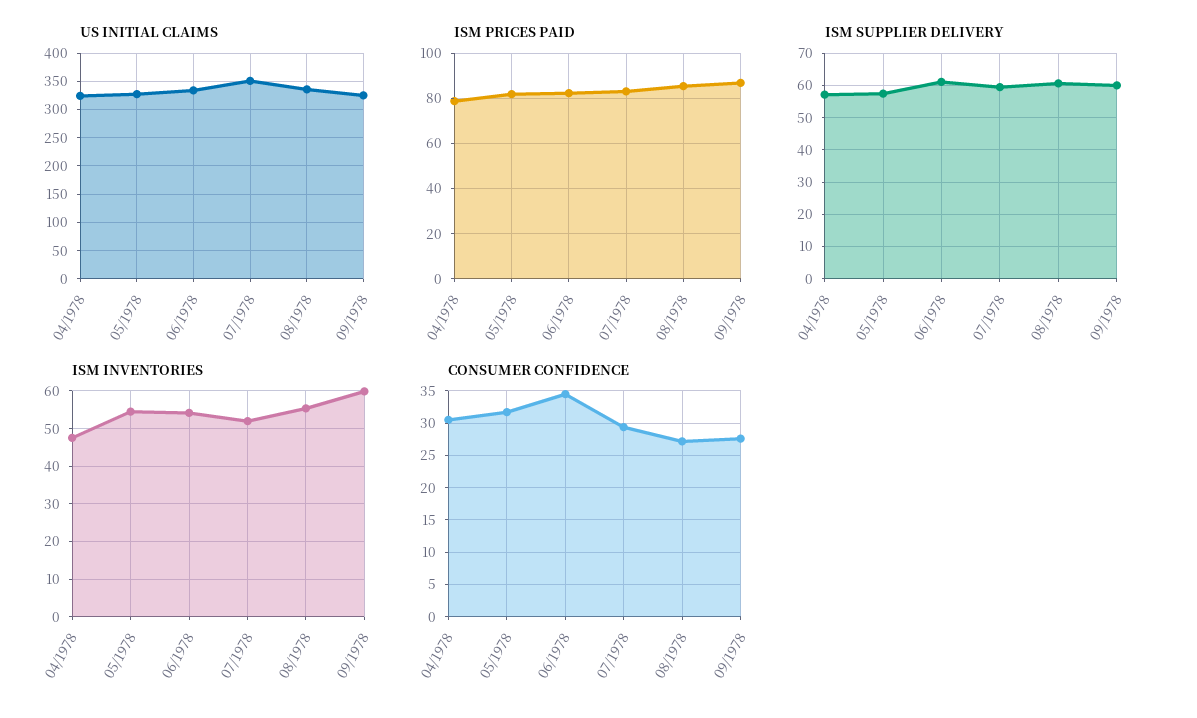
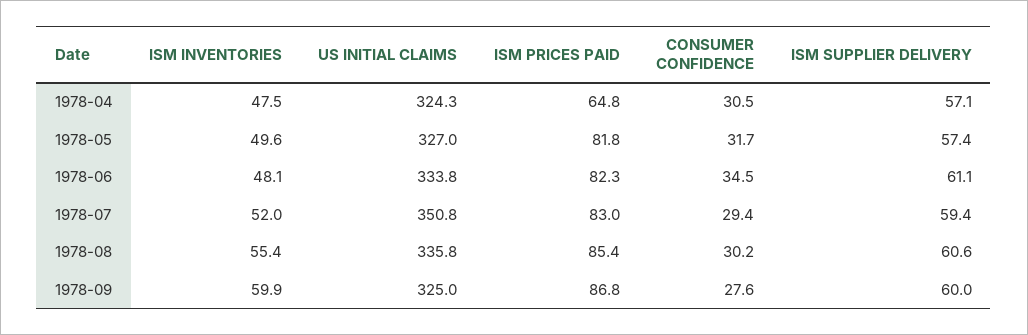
  {
    "US INITIAL CLAIMS": {
      "04/1978": 324.3,
      "05/1978": 327,
      "06/1978": 333.8,
      "07/1978": 350.8,
      "08/1978": 335.8,
      "09/1978": 325
    },
    "ISM PRICES PAID": {
-     "04/1978": 80,
+     "04/1978": 64.8,
      "05/1978": 81.8,
      "06/1978": 82.3,
      "07/1978": 83,
      "08/1978": 85.4,
      "09/1978": 86.8
    },
    "ISM SUPPLIER DELIVERY": {
      "04/1978": 57.1,
      "05/1978": 57.4,
      "06/1978": 61.1,
      "07/1978": 59.4,
      "08/1978": 60.6,
      "09/1978": 60
    },
    "ISM INVENTORIES": {
      "04/1978": 47.5,
-     "05/1978": 54,
+     "05/1978": 49.6,
-     "06/1978": 54,
+     "06/1978": 48.1,
      "07/1978": 52,
      "08/1978": 55.4,
      "09/1978": 59.9
    },
    "CONSUMER CONFIDENCE": {
      "04/1978": 30.5,
      "05/1978": 31.7,
      "06/1978": 34.5,
      "07/1978": 29.4,
-     "08/1978": 27,
+     "08/1978": 30.2,
      "09/1978": 27.6
    }
  }

